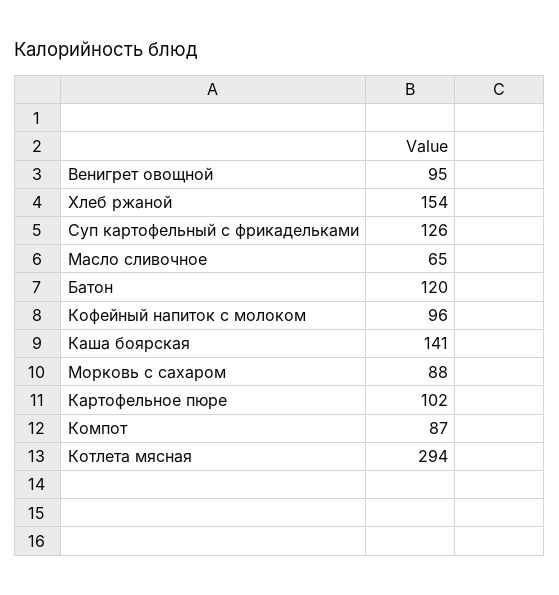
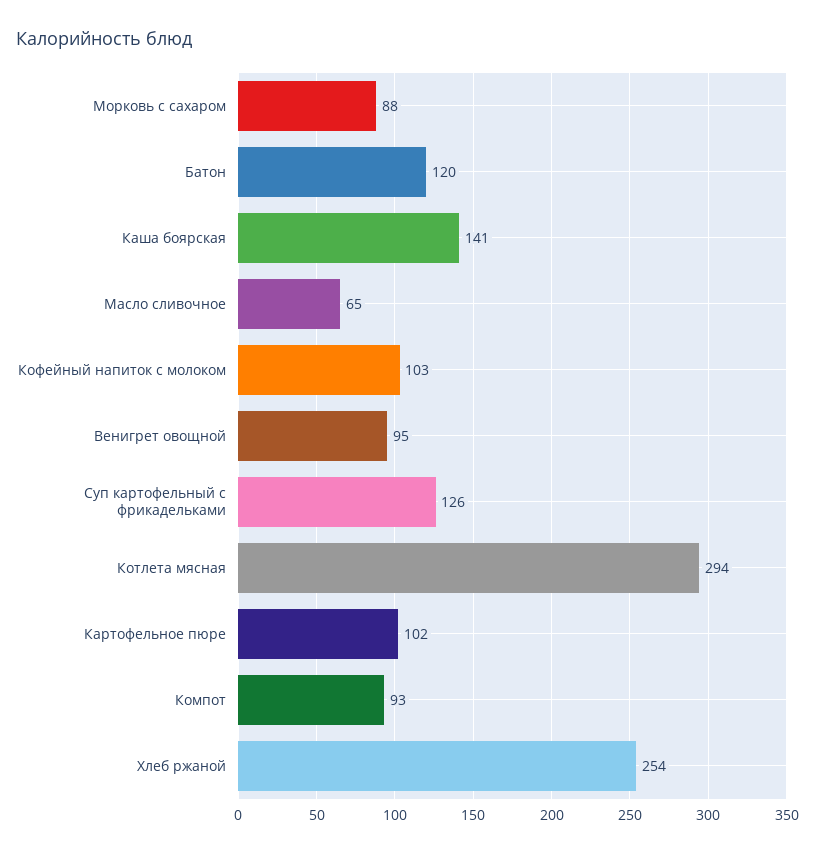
  {
    "Венигрет овощной": 95,
-   "Хлеб ржаной": 154,
+   "Хлеб ржаной": 254,
    "Суп картофельный с фрикадельками": 126,
    "Масло сливочное": 65,
    "Батон": 120,
-   "Кофейный напиток с молоком": 96,
+   "Кофейный напиток с молоком": 103,
    "Каша боярская": 141,
    "Морковь с сахаром": 88,
    "Картофельное пюре": 102,
-   "Компот": 87,
+   "Компот": 93,
    "Котлета мясная": 294
  }

